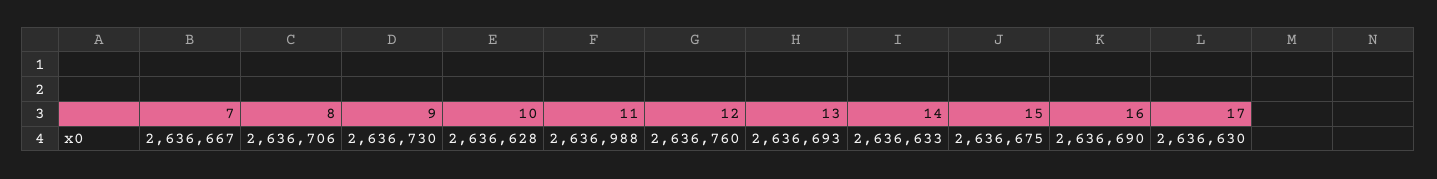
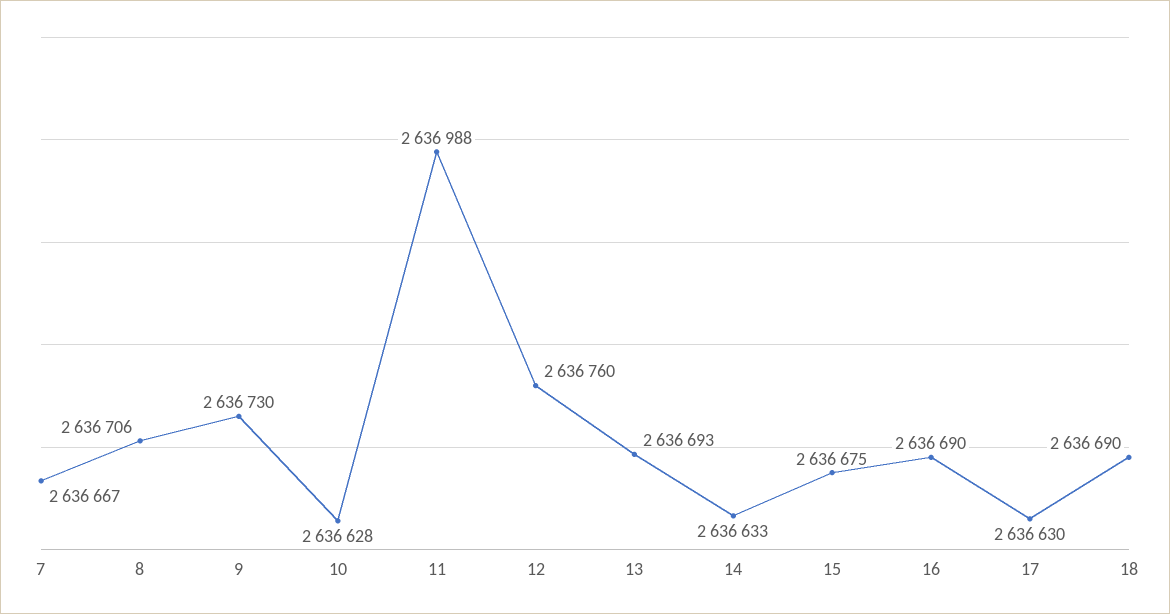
  {
    "7": 2636667,
    "8": 2636706,
    "9": 2636730,
    "10": 2636628,
    "11": 2636988,
    "12": 2636760,
    "13": 2636693,
    "14": 2636633,
    "15": 2636675,
    "16": 2636690,
-   "17": 2636630
+   "17": 2636630,
+   "18": 2636690
  }

